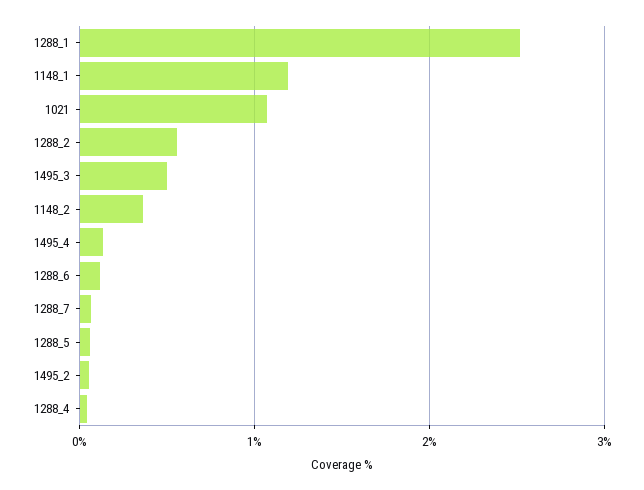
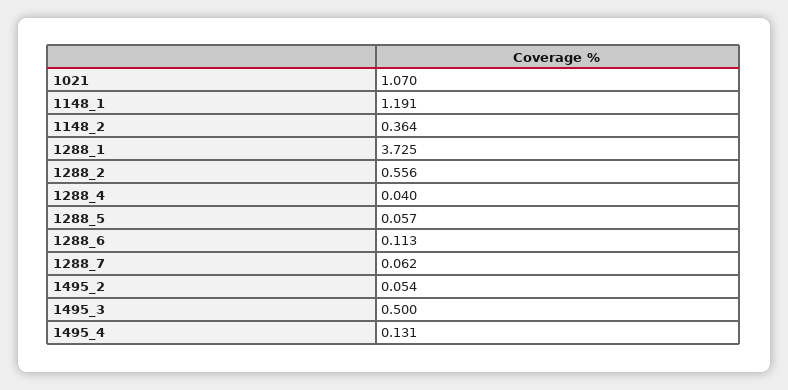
  {
-   "1288_1": 2.5,
+   "1288_1": 3.725,
    "1148_1": 1.191,
    "1021": 1.07,
    "1288_2": 0.556,
    "1495_3": 0.5,
    "1148_2": 0.364,
    "1495_4": 0.131,
    "1288_6": 0.113,
    "1288_7": 0.062,
    "1288_5": 0.057,
    "1495_2": 0.054,
    "1288_4": 0.04
  }

